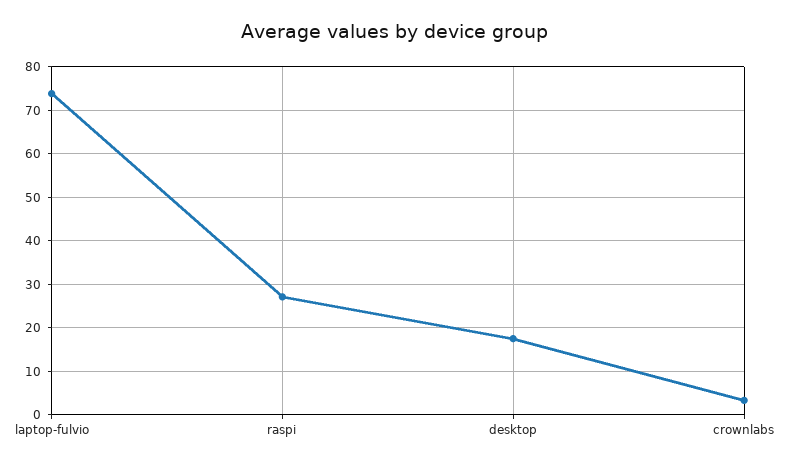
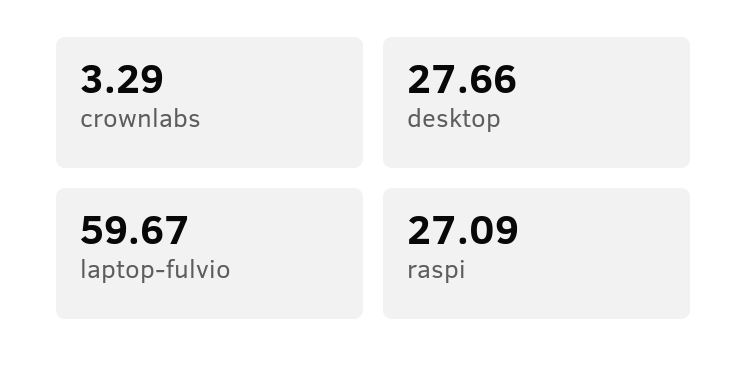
  {
-   "laptop-fulvio": 74,
+   "laptop-fulvio": 59.67,
    "raspi": 27.09,
-   "desktop": 18,
+   "desktop": 27.66,
    "crownlabs": 3.29
  }

